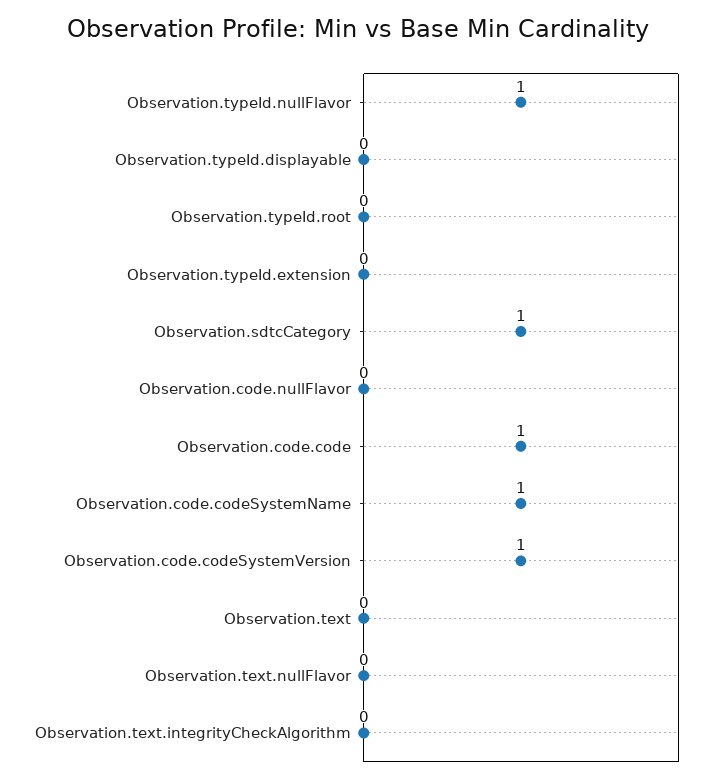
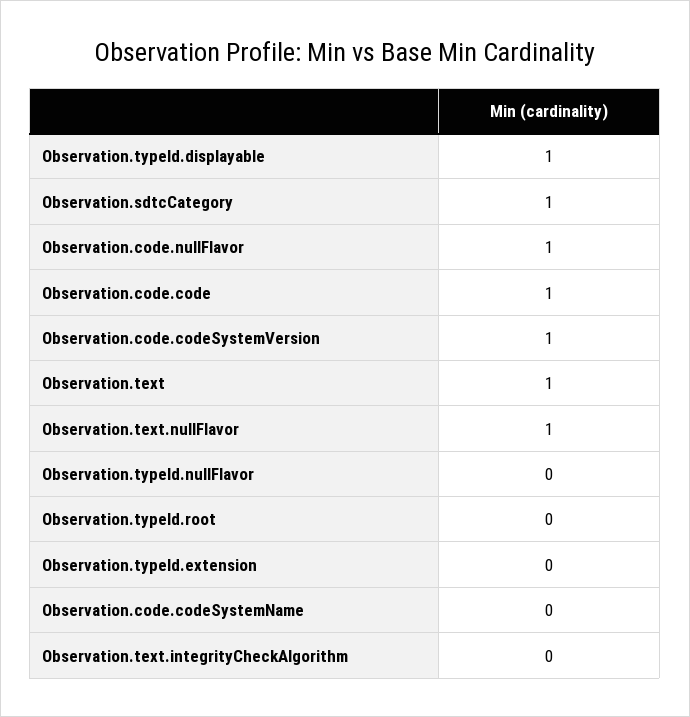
  {
-   "Observation.typeId.nullFlavor": 1,
+   "Observation.typeId.nullFlavor": 0,
-   "Observation.typeId.displayable": 0,
+   "Observation.typeId.displayable": 1,
    "Observation.typeId.root": 0,
    "Observation.typeId.extension": 0,
    "Observation.sdtcCategory": 1,
-   "Observation.code.nullFlavor": 0,
+   "Observation.code.nullFlavor": 1,
    "Observation.code.code": 1,
-   "Observation.code.codeSystemName": 1,
+   "Observation.code.codeSystemName": 0,
    "Observation.code.codeSystemVersion": 1,
-   "Observation.text": 0,
+   "Observation.text": 1,
-   "Observation.text.nullFlavor": 0,
+   "Observation.text.nullFlavor": 1,
    "Observation.text.integrityCheckAlgorithm": 0
  }

